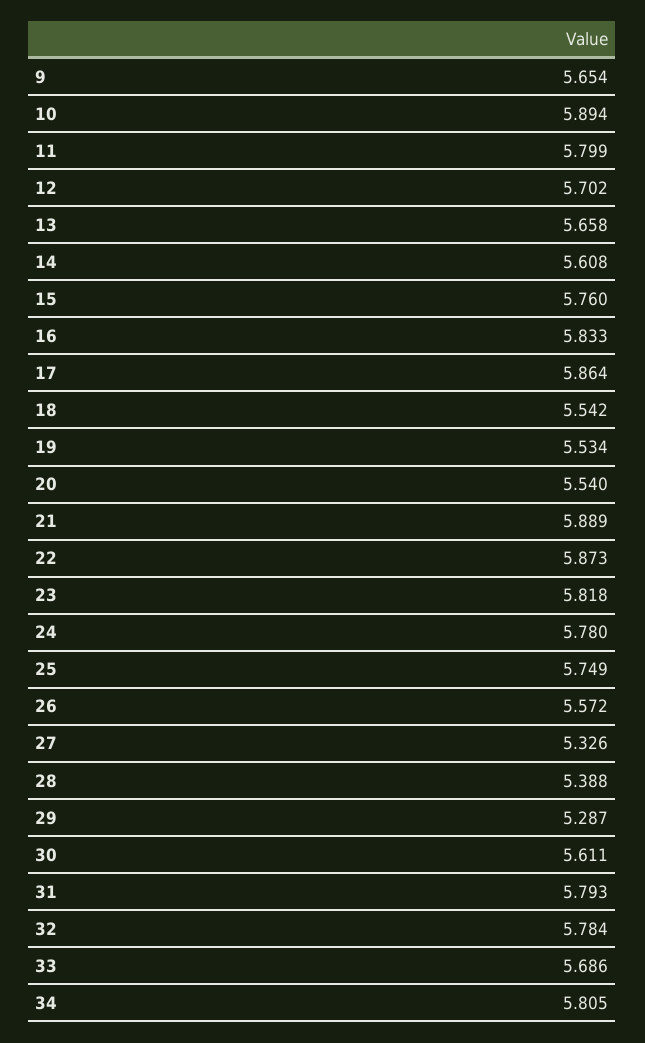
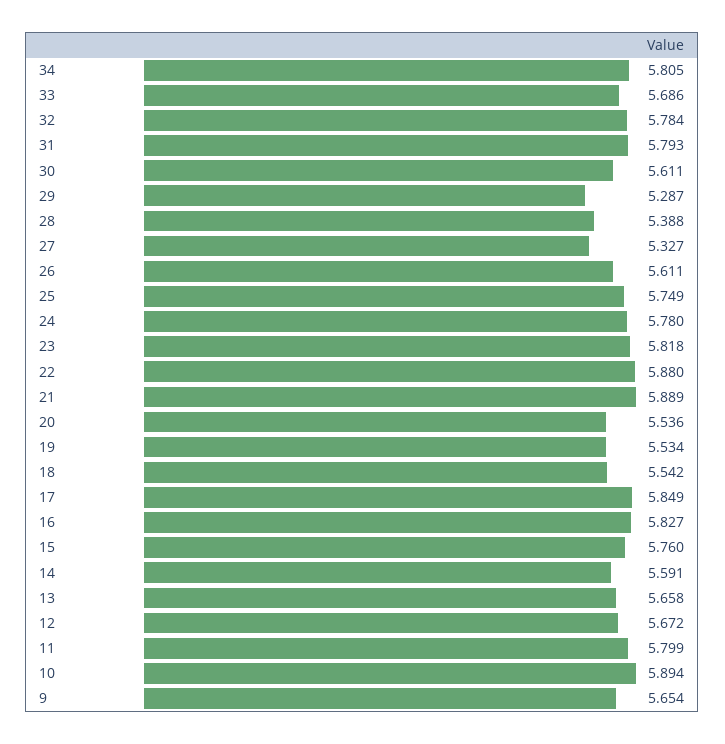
  {
    "9": 5.654,
    "10": 5.894,
    "11": 5.799,
-   "12": 5.702,
+   "12": 5.672,
    "13": 5.658,
-   "14": 5.608,
+   "14": 5.591,
    "15": 5.76,
-   "16": 5.833,
+   "16": 5.827,
-   "17": 5.864,
+   "17": 5.849,
    "18": 5.542,
    "19": 5.534,
-   "20": 5.54,
+   "20": 5.536,
    "21": 5.889,
-   "22": 5.873,
+   "22": 5.88,
    "23": 5.818,
    "24": 5.78,
    "25": 5.749,
-   "26": 5.572,
+   "26": 5.611,
-   "27": 5.326,
+   "27": 5.327,
    "28": 5.388,
    "29": 5.287,
    "30": 5.611,
    "31": 5.793,
    "32": 5.784,
    "33": 5.686,
    "34": 5.805
  }

